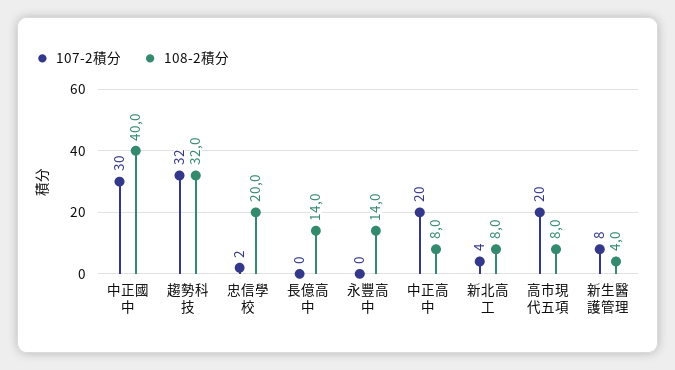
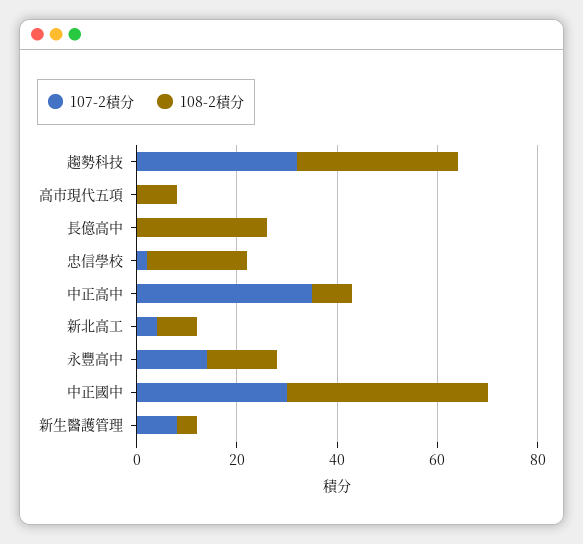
  {
    "107-2積分": {
      "中正國中": 30,
      "趨勢科技": 32,
      "忠信學校": 2,
      "長億高中": 0,
-     "永豐高中": 0,
+     "永豐高中": 15,
-     "中正高中": 20,
+     "中正高中": 35,
      "新北高工": 4,
-     "高市現代五項": 20,
+     "高市現代五項": 0,
      "新生醫護管理": 8
    },
    "108-2積分": {
      "中正國中": 40,
      "趨勢科技": 32,
      "忠信學校": 20,
-     "長億高中": 14,
+     "長億高中": 25,
      "永豐高中": 14,
      "中正高中": 8,
      "新北高工": 8,
      "高市現代五項": 8,
      "新生醫護管理": 4
    }
  }

